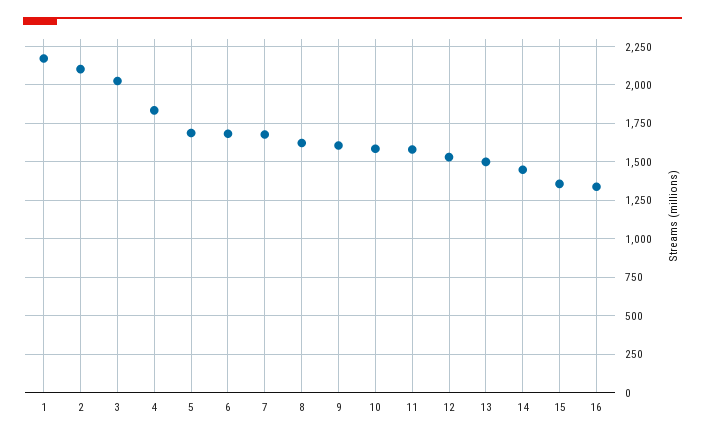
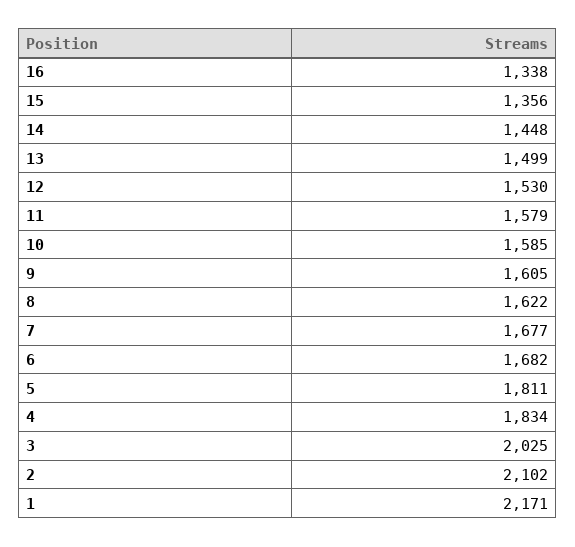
  {
    "1": 2171,
    "2": 2102,
    "3": 2025,
    "4": 1834,
-   "5": 1700,
+   "5": 1811,
    "6": 1682,
    "7": 1677,
    "8": 1622,
    "9": 1605,
    "10": 1585,
    "11": 1579,
    "12": 1530,
    "13": 1499,
    "14": 1448,
    "15": 1356,
    "16": 1338
  }

